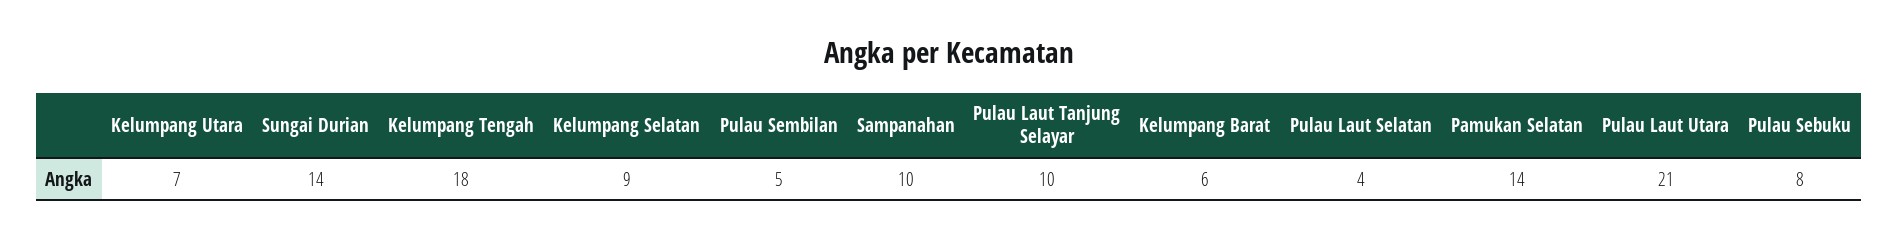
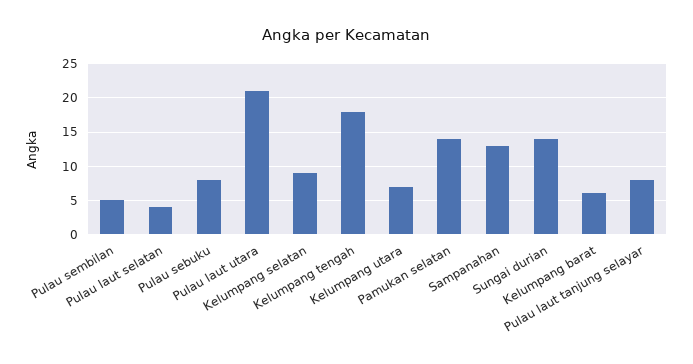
  {
    "Kelumpang Utara": 7,
    "Sungai Durian": 14,
    "Kelumpang Tengah": 18,
    "Kelumpang Selatan": 9,
    "Pulau Sembilan": 5,
-   "Sampanahan": 10,
+   "Sampanahan": 13,
-   "Pulau Laut Tanjung Selayar": 10,
+   "Pulau Laut Tanjung Selayar": 8,
    "Kelumpang Barat": 6,
    "Pulau Laut Selatan": 4,
    "Pamukan Selatan": 14,
    "Pulau Laut Utara": 21,
    "Pulau Sebuku": 8
  }

